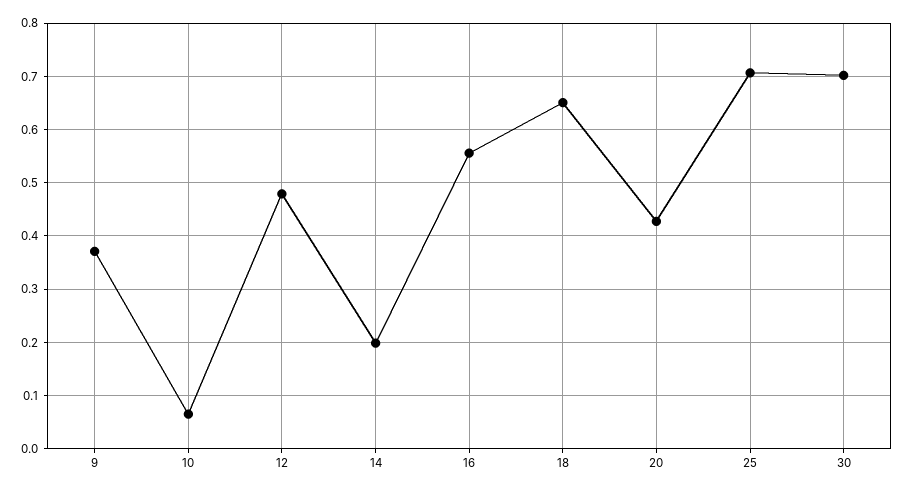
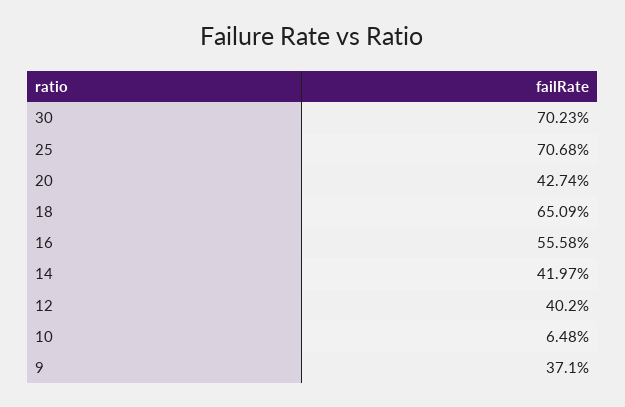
  {
    "9": 0.371,
    "10": 0.0648,
-   "12": 0.48,
+   "12": 0.402,
-   "14": 0.2,
+   "14": 0.4197,
    "16": 0.5558,
    "18": 0.6509,
    "20": 0.4274,
    "25": 0.7068,
    "30": 0.7023
  }

